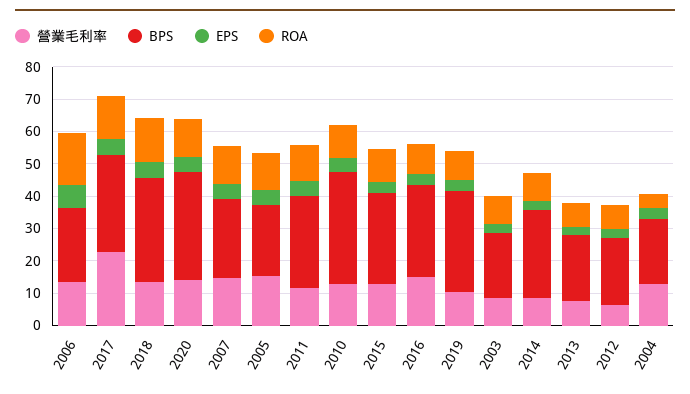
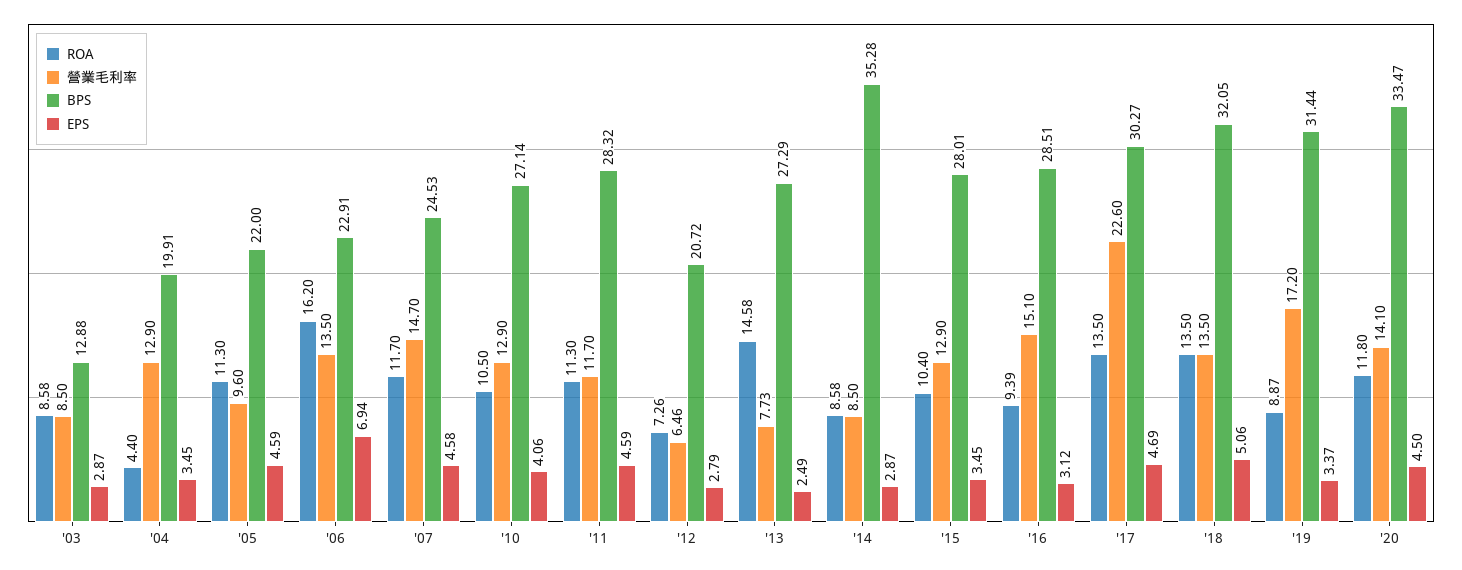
  {
    "營業毛利率": {
      "2006": 13.5,
      "2017": 22.6,
      "2018": 13.5,
      "2020": 14.1,
      "2007": 14.7,
-     "2005": 15,
+     "2005": 9.6,
      "2011": 11.7,
      "2010": 12.9,
      "2015": 12.9,
      "2016": 15.1,
-     "2019": 10,
+     "2019": 17.2,
      "2003": 8.5,
      "2014": 8.5,
      "2013": 7.73,
      "2012": 6.46,
      "2004": 12.9
    },
    "BPS": {
      "2006": 22.91,
      "2017": 30.27,
      "2018": 32.05,
      "2020": 33.47,
      "2007": 24.53,
      "2005": 22,
      "2011": 28.32,
-     "2010": 35,
+     "2010": 27.14,
      "2015": 28.01,
      "2016": 28.51,
      "2019": 31.44,
-     "2003": 20,
+     "2003": 12.88,
-     "2014": 27.5,
+     "2014": 35.28,
-     "2013": 20,
+     "2013": 27.29,
      "2012": 20.72,
      "2004": 19.91
    },
    "EPS": {
      "2006": 6.94,
      "2017": 4.69,
      "2018": 5.06,
      "2020": 4.5,
      "2007": 4.58,
      "2005": 4.59,
      "2011": 4.59,
      "2010": 4.06,
      "2015": 3.45,
      "2016": 3.12,
      "2019": 3.37,
      "2003": 2.87,
      "2014": 2.87,
      "2013": 2.49,
      "2012": 2.79,
      "2004": 3.45
    },
    "ROA": {
      "2006": 16.2,
      "2017": 13.5,
      "2018": 13.5,
      "2020": 11.8,
      "2007": 11.7,
      "2005": 11.3,
      "2011": 11.3,
      "2010": 10.5,
      "2015": 10.4,
      "2016": 9.39,
      "2019": 8.87,
      "2003": 8.58,
      "2014": 8.58,
-     "2013": 7.5,
+     "2013": 14.58,
      "2012": 7.26,
      "2004": 4.4
    }
  }

